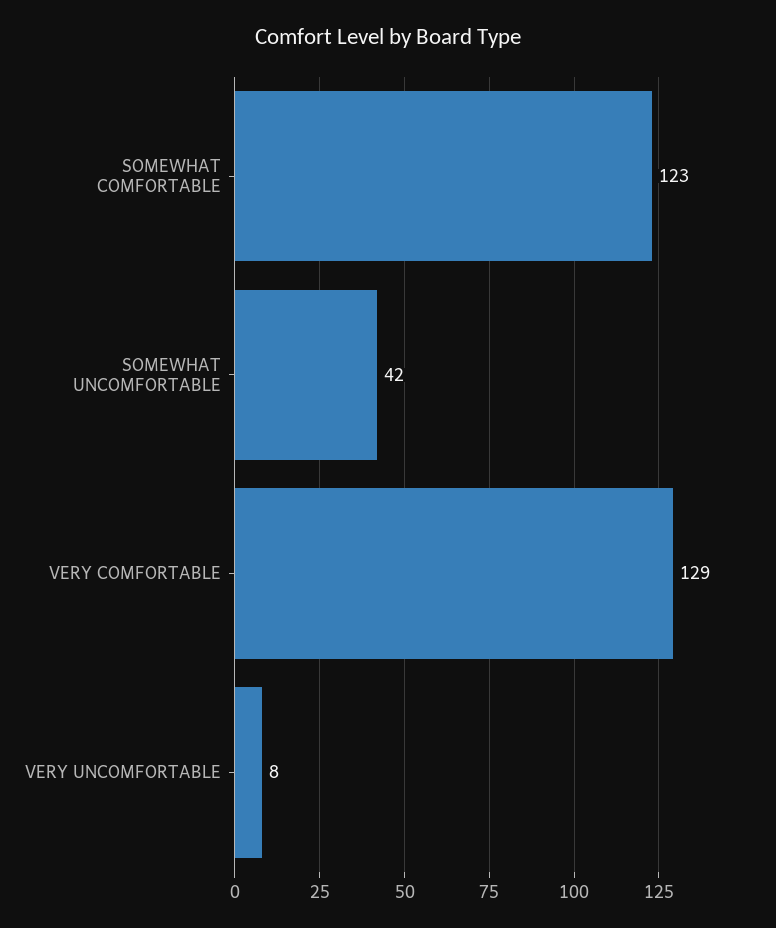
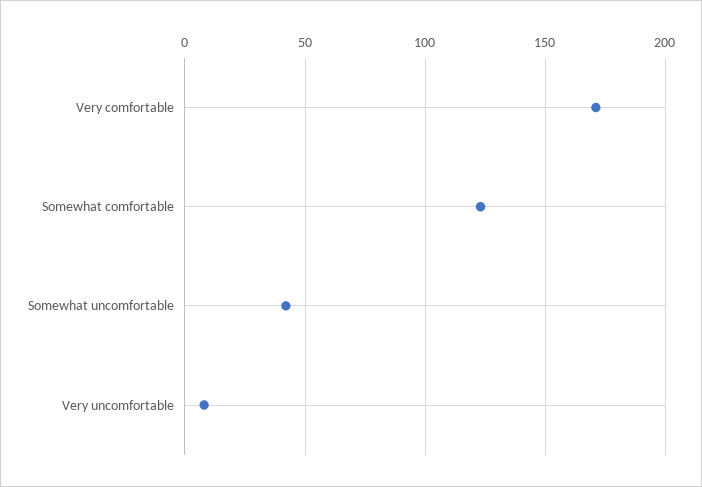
  {
    "SOMEWHAT COMFORTABLE": 123,
    "SOMEWHAT UNCOMFORTABLE": 42,
-   "VERY COMFORTABLE": 129,
+   "VERY COMFORTABLE": 170,
    "VERY UNCOMFORTABLE": 8
  }

